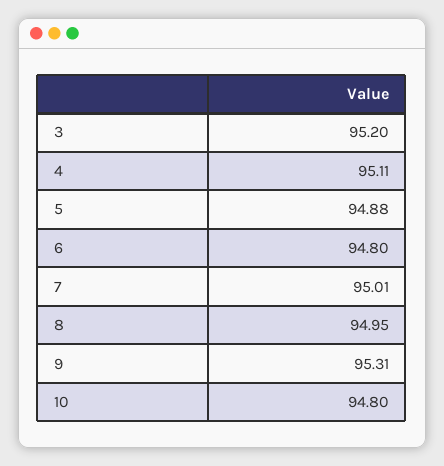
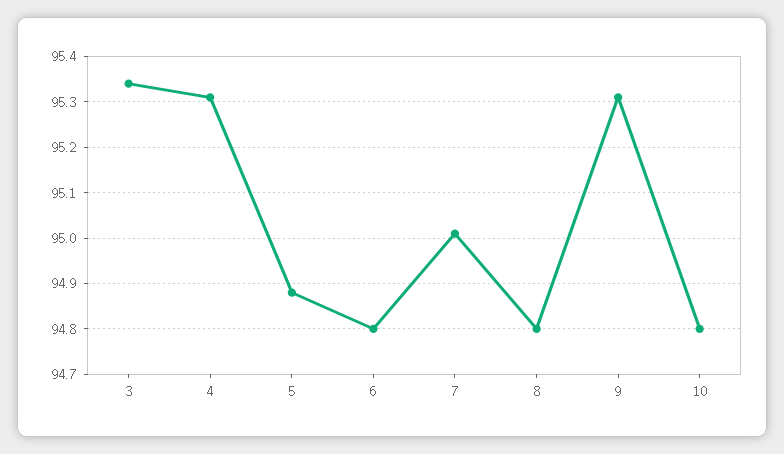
  {
-   "3": 95.2,
+   "3": 95.35,
-   "4": 95.11,
+   "4": 95.3,
    "5": 94.88,
    "6": 94.8,
    "7": 95.01,
-   "8": 94.95,
+   "8": 94.8,
    "9": 95.31,
    "10": 94.8
  }

